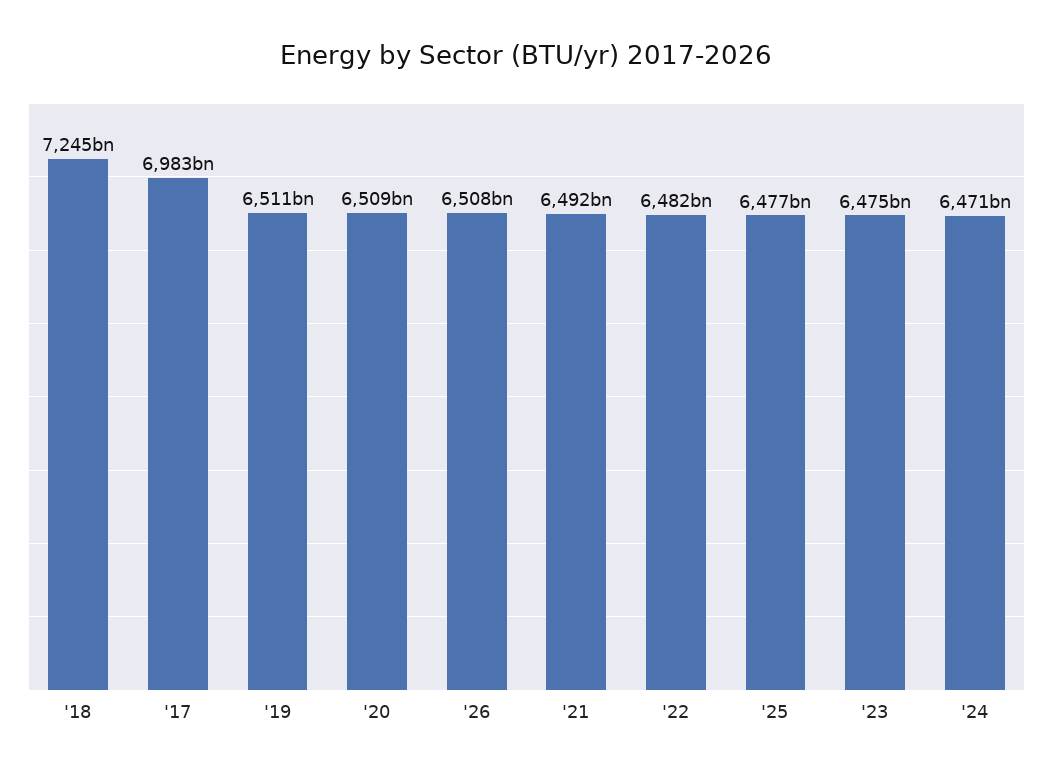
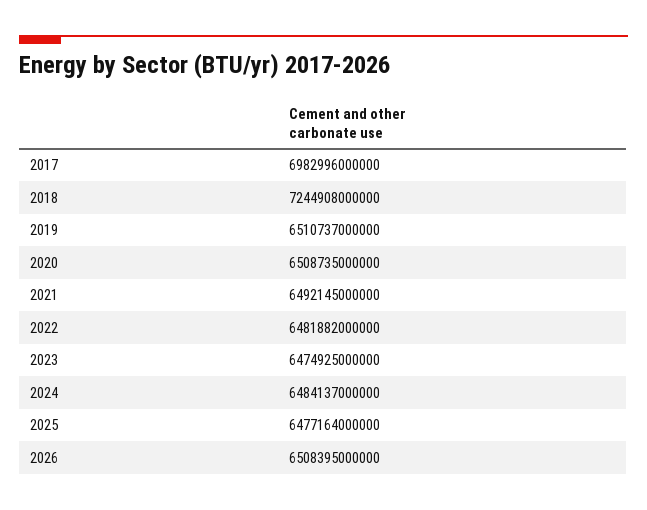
  {
    "'18": 7244908000000,
    "'17": 6982996000000,
    "'19": 6510737000000,
    "'20": 6508735000000,
    "'26": 6508395000000,
    "'21": 6492145000000,
    "'22": 6481882000000,
    "'25": 6477164000000,
    "'23": 6474925000000,
-   "'24": 6471000000000
+   "'24": 6484137000000
  }

